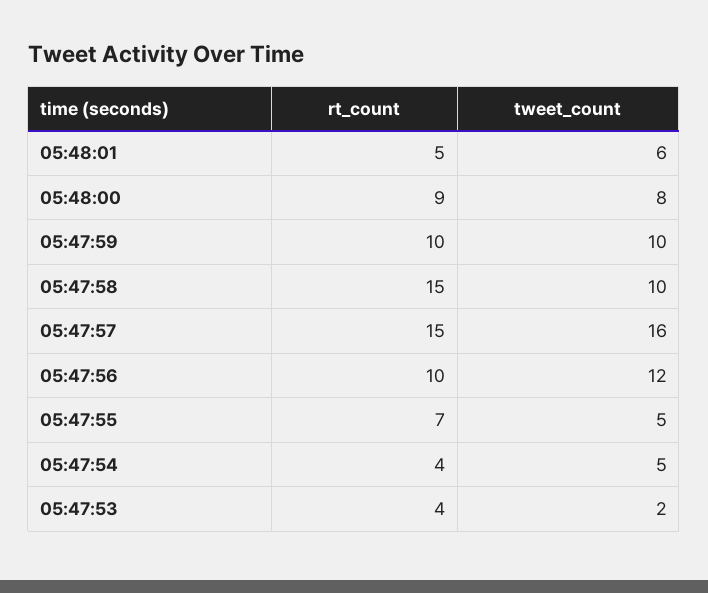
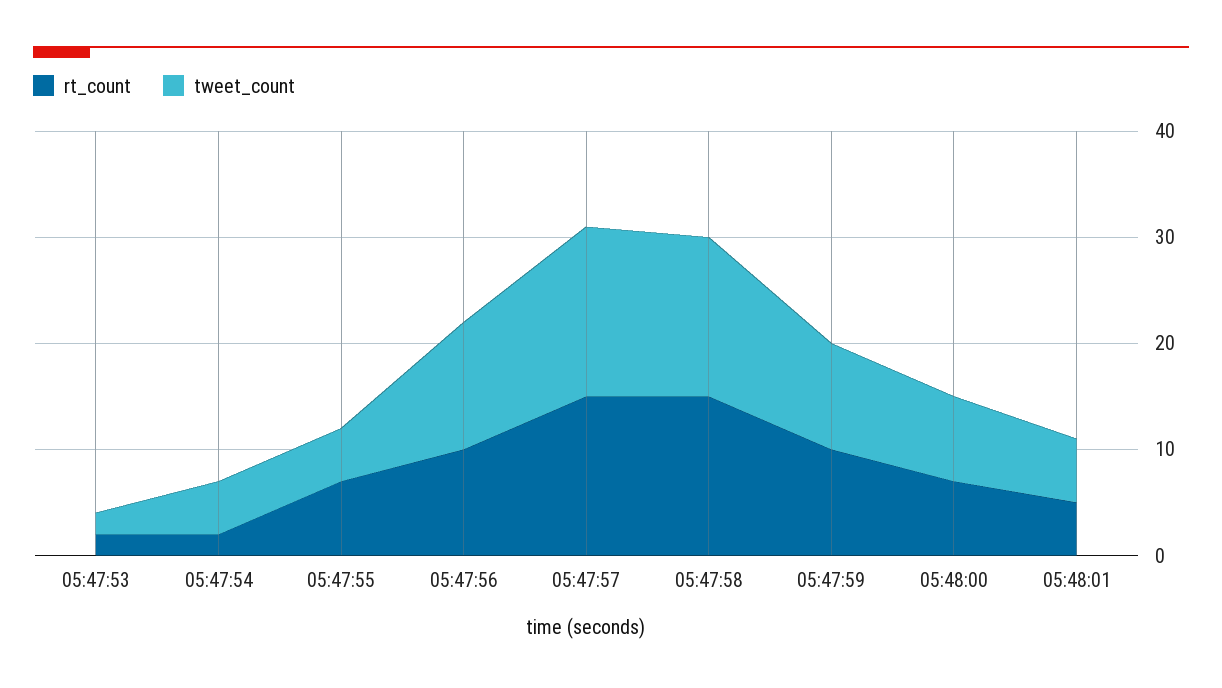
  {
    "rt_count": {
      "05:48:01": 5,
-     "05:48:00": 9,
+     "05:48:00": 7,
      "05:47:59": 10,
      "05:47:58": 15,
      "05:47:57": 15,
      "05:47:56": 10,
      "05:47:55": 7,
-     "05:47:54": 4,
+     "05:47:54": 2,
-     "05:47:53": 4
+     "05:47:53": 2
    },
    "tweet_count": {
      "05:48:01": 6,
      "05:48:00": 8,
      "05:47:59": 10,
-     "05:47:58": 10,
+     "05:47:58": 15,
      "05:47:57": 16,
      "05:47:56": 12,
      "05:47:55": 5,
      "05:47:54": 5,
      "05:47:53": 2
    }
  }

